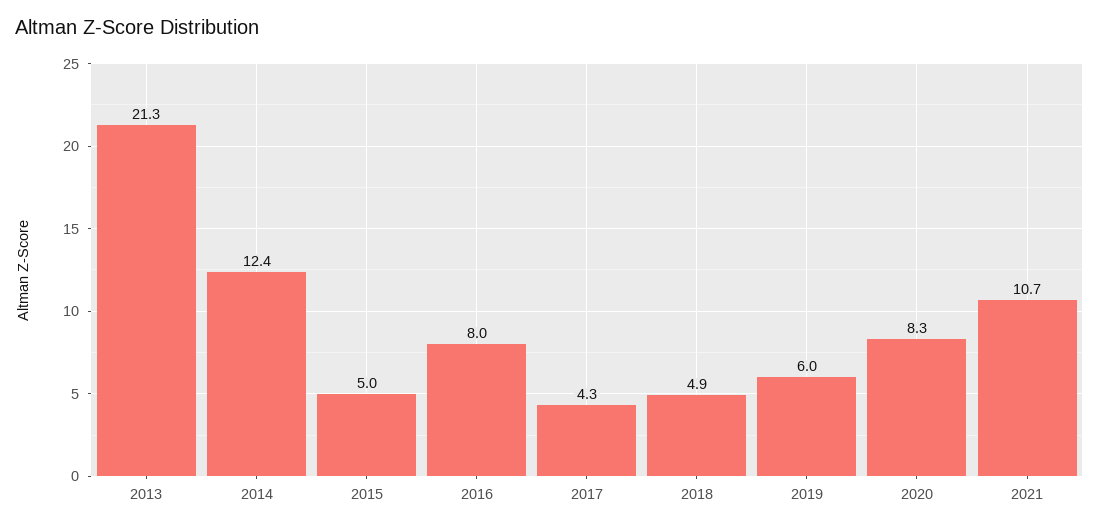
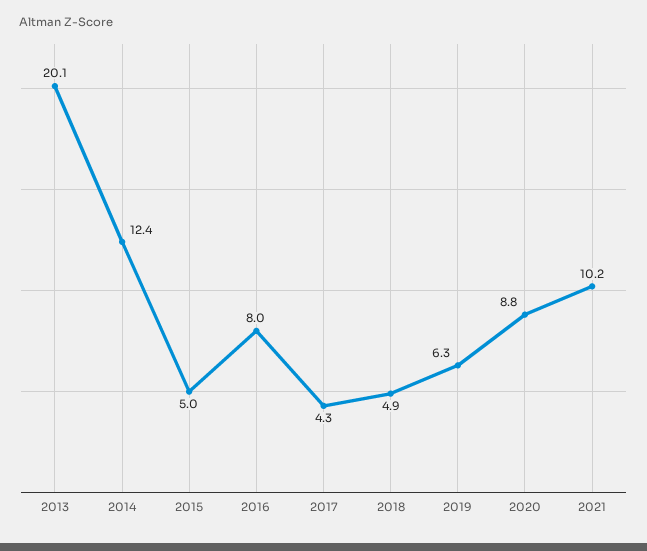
  {
-   "2013": 21.3,
+   "2013": 20.1,
    "2014": 12.4,
    "2015": 5,
    "2016": 8,
    "2017": 4.3,
    "2018": 4.9,
-   "2019": 6,
+   "2019": 6.3,
-   "2020": 8.3,
+   "2020": 8.8,
-   "2021": 10.7
+   "2021": 10.2
  }

